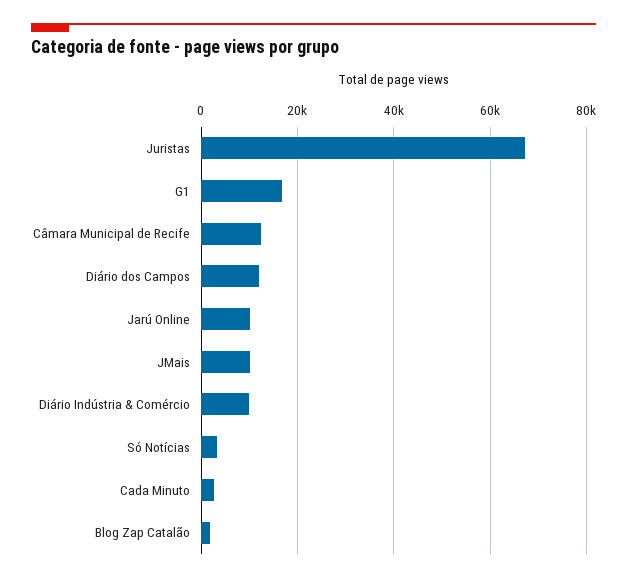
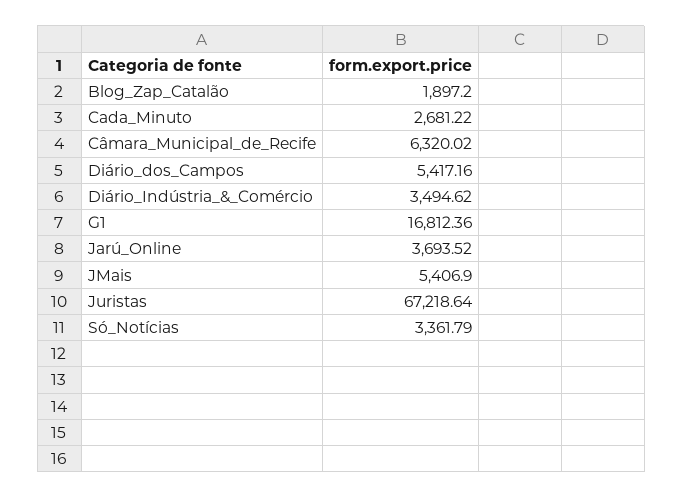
  {
    "Juristas": 67218.64,
    "G1": 16812.36,
-   "Câmara Municipal de Recife": 12000,
+   "Câmara Municipal de Recife": 6320.02,
-   "Diário dos Campos": 12000,
+   "Diário dos Campos": 5417.16,
-   "Jarú Online": 10000,
+   "Jarú Online": 3693.52,
-   "JMais": 10000,
+   "JMais": 5406.9,
-   "Diário Indústria & Comércio": 10000,
+   "Diário Indústria & Comércio": 3494.62,
    "Só Notícias": 3361.79,
    "Cada Minuto": 2681.22,
    "Blog Zap Catalão": 1897.2
  }

